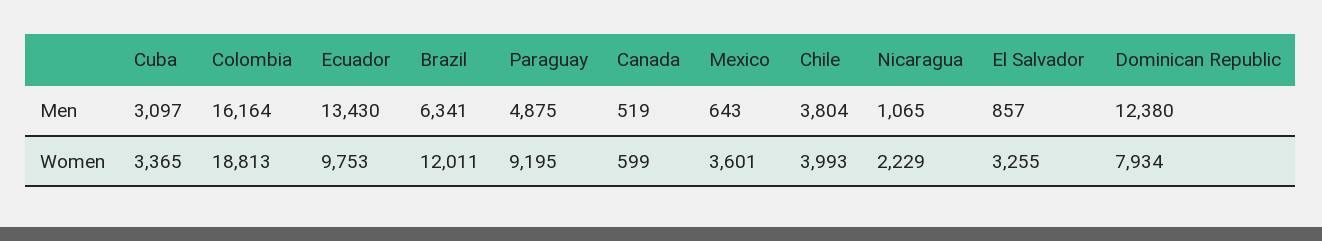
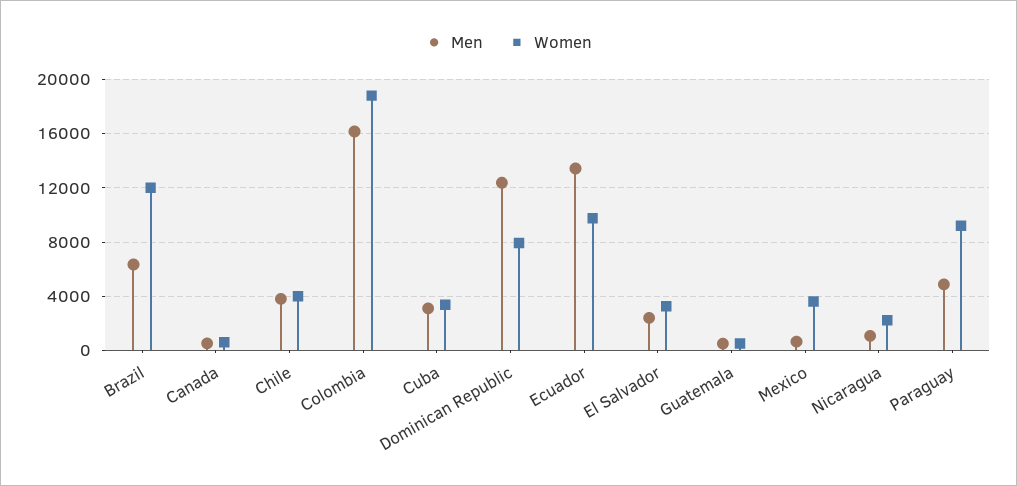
  {
    "Men": {
      "Cuba": 3097,
      "Colombia": 16164,
      "Ecuador": 13430,
      "Brazil": 6341,
      "Paraguay": 4875,
      "Canada": 519,
      "Mexico": 643,
      "Chile": 3804,
      "Nicaragua": 1065,
-     "El Salvador": 857,
+     "El Salvador": 2500,
-     "Dominican Republic": 12380
+     "Dominican Republic": 12380,
+     "Guatemala": 500
    },
    "Women": {
      "Cuba": 3365,
      "Colombia": 18813,
      "Ecuador": 9753,
      "Brazil": 12011,
      "Paraguay": 9195,
      "Canada": 599,
      "Mexico": 3601,
      "Chile": 3993,
      "Nicaragua": 2229,
      "El Salvador": 3255,
-     "Dominican Republic": 7934
+     "Dominican Republic": 7934,
+     "Guatemala": 500
    }
  }

